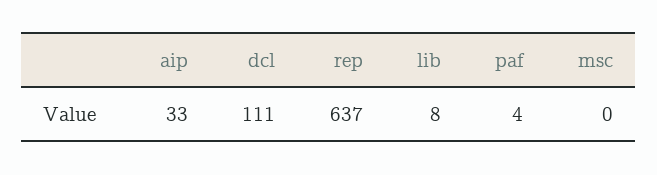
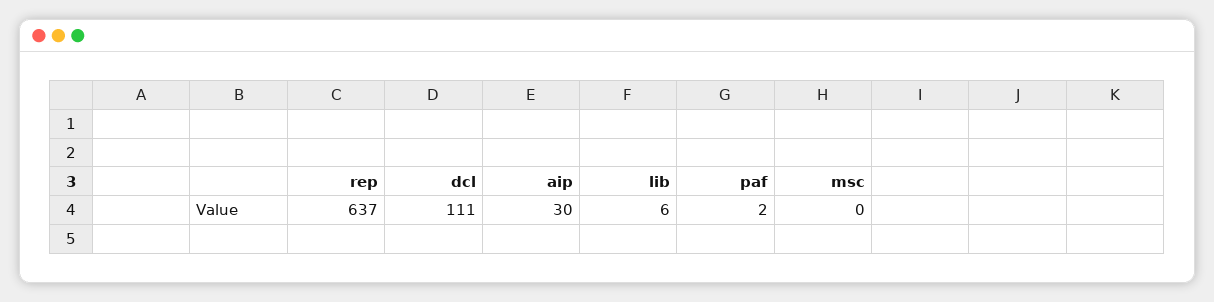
  {
-   "aip": 33,
+   "aip": 30,
    "dcl": 111,
    "rep": 637,
-   "lib": 8,
+   "lib": 6,
-   "paf": 4,
+   "paf": 2,
    "msc": 0
  }

